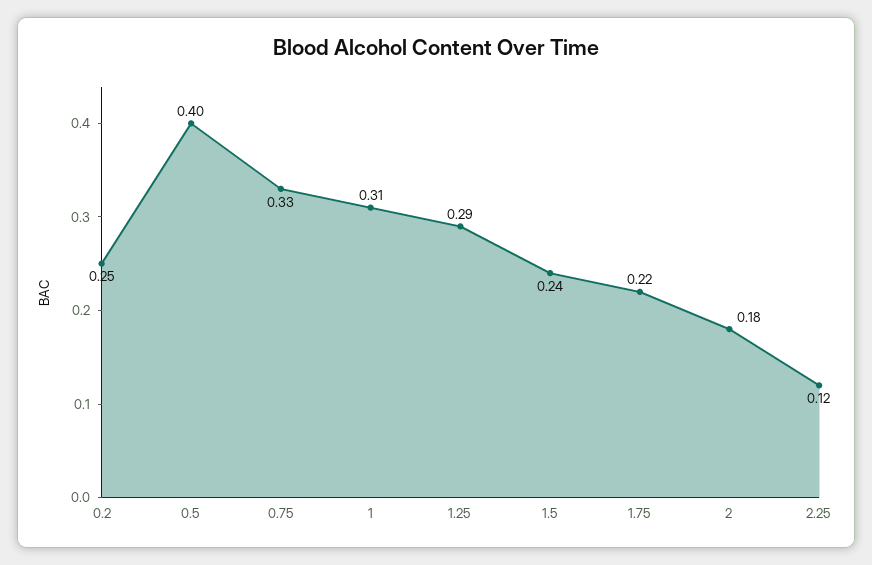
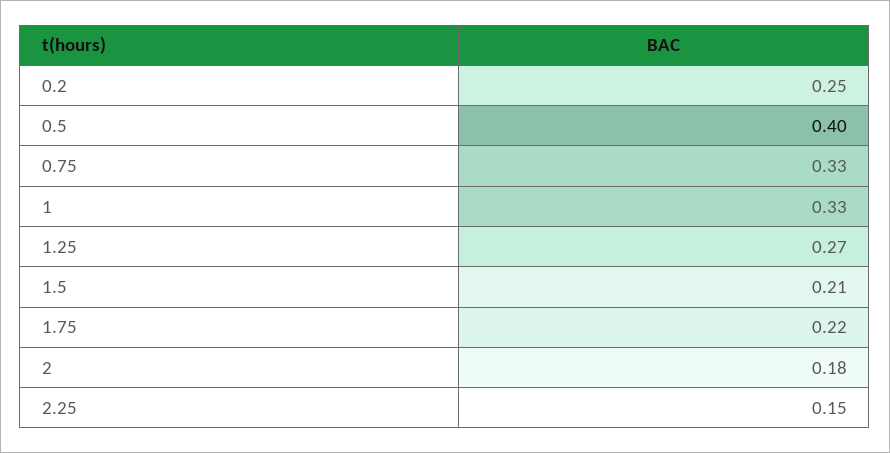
  {
    "0.2": 0.25,
    "0.5": 0.4,
    "0.75": 0.33,
-   "1": 0.31,
+   "1": 0.33,
-   "1.25": 0.29,
+   "1.25": 0.27,
-   "1.5": 0.24,
+   "1.5": 0.21,
    "1.75": 0.22,
    "2": 0.18,
-   "2.25": 0.12
+   "2.25": 0.15
  }

